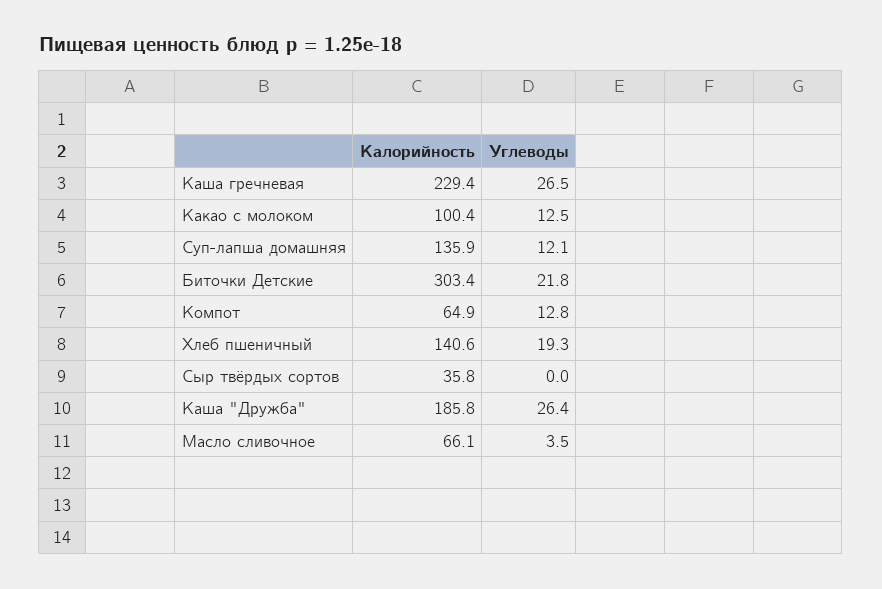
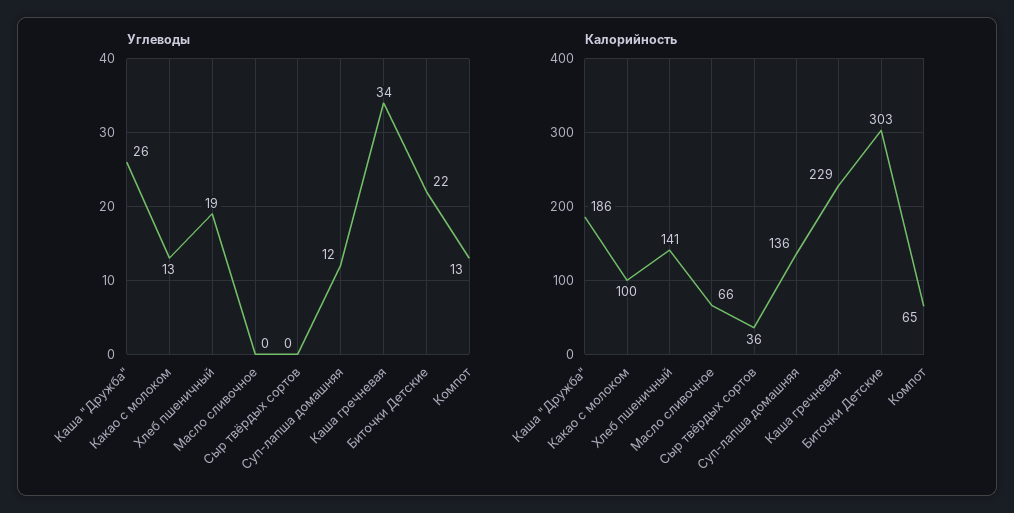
  {
    "Калорийность": {
      "Каша гречневая": 229.4,
      "Какао с молоком": 100.4,
      "Суп-лапша домашняя": 135.9,
      "Биточки Детские": 303.4,
      "Компот": 64.9,
      "Хлеб пшеничный": 140.6,
      "Сыр твёрдых сортов": 35.8,
      "Каша \"Дружба\"": 185.8,
      "Масло сливочное": 66.1
    },
    "Углеводы": {
-     "Каша гречневая": 26.5,
+     "Каша гречневая": 34,
      "Какао с молоком": 12.5,
      "Суп-лапша домашняя": 12.1,
      "Биточки Детские": 21.8,
      "Компот": 12.8,
      "Хлеб пшеничный": 19.3,
      "Сыр твёрдых сортов": 0,
      "Каша \"Дружба\"": 26.4,
-     "Масло сливочное": 3.5
+     "Масло сливочное": 0
    }
  }

